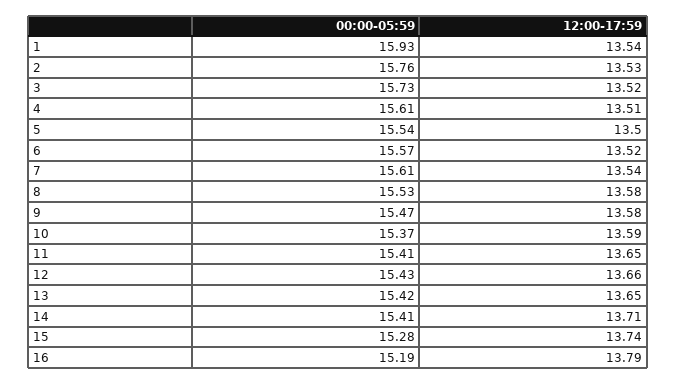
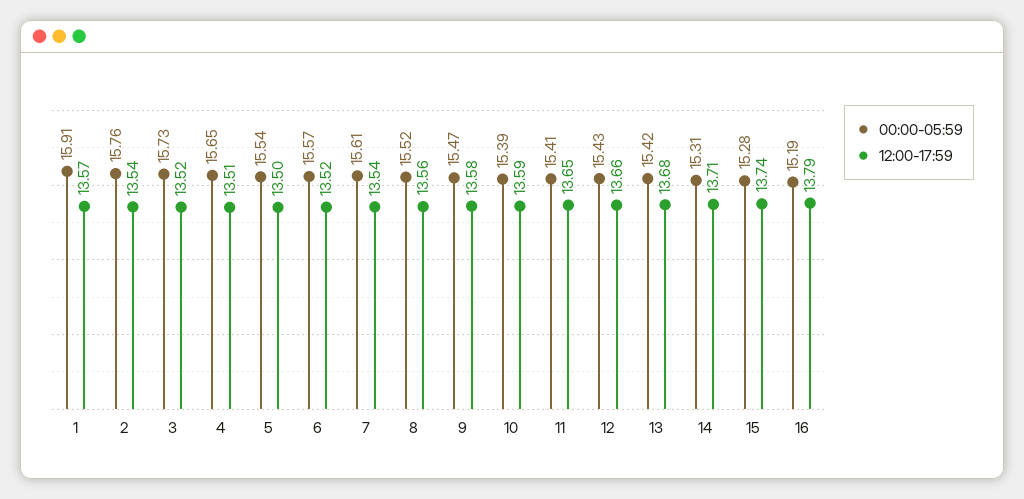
  {
    "00:00-05:59": {
-     "1": 15.93,
+     "1": 15.91,
      "2": 15.76,
      "3": 15.73,
-     "4": 15.61,
+     "4": 15.65,
      "5": 15.54,
      "6": 15.57,
      "7": 15.61,
-     "8": 15.53,
+     "8": 15.52,
      "9": 15.47,
-     "10": 15.37,
+     "10": 15.39,
      "11": 15.41,
      "12": 15.43,
      "13": 15.42,
-     "14": 15.41,
+     "14": 15.31,
      "15": 15.28,
      "16": 15.19
    },
    "12:00-17:59": {
-     "1": 13.54,
+     "1": 13.57,
-     "2": 13.53,
+     "2": 13.54,
      "3": 13.52,
      "4": 13.51,
      "5": 13.5,
      "6": 13.52,
      "7": 13.54,
-     "8": 13.58,
+     "8": 13.56,
      "9": 13.58,
      "10": 13.59,
      "11": 13.65,
      "12": 13.66,
-     "13": 13.65,
+     "13": 13.68,
      "14": 13.71,
      "15": 13.74,
      "16": 13.79
    }
  }

